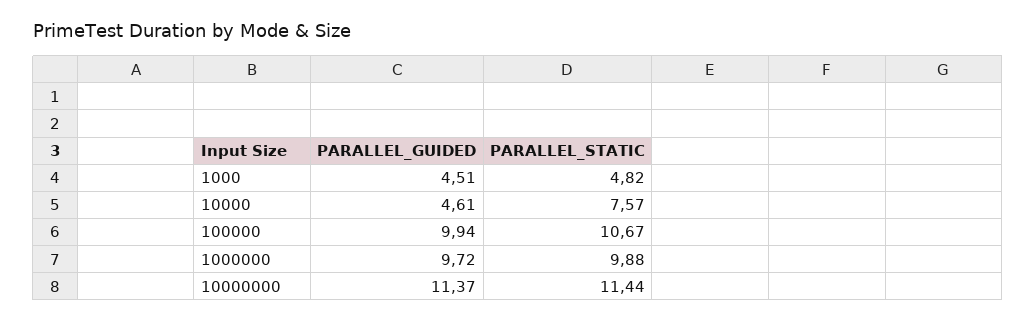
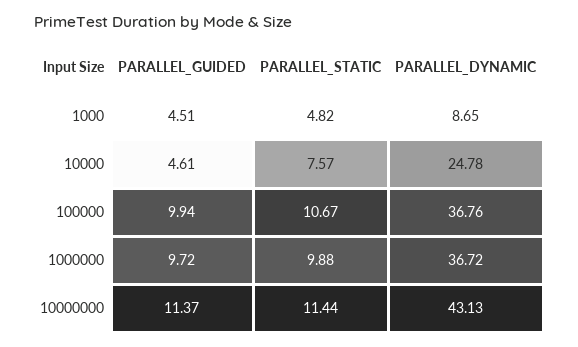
  {
    "PARALLEL_GUIDED": {
      "1000": 4.51,
      "10000": 4.61,
      "100000": 9.94,
      "1000000": 9.72,
      "10000000": 11.37
    },
    "PARALLEL_STATIC": {
      "1000": 4.82,
      "10000": 7.57,
      "100000": 10.67,
      "1000000": 9.88,
      "10000000": 11.44
-   }
+   },
+   "PARALLEL_DYNAMIC": {
+     "1000": 8.65,
+     "10000": 24.78,
+     "100000": 36.76,
+     "1000000": 36.72,
+     "10000000": 43.13
+   }
  }

